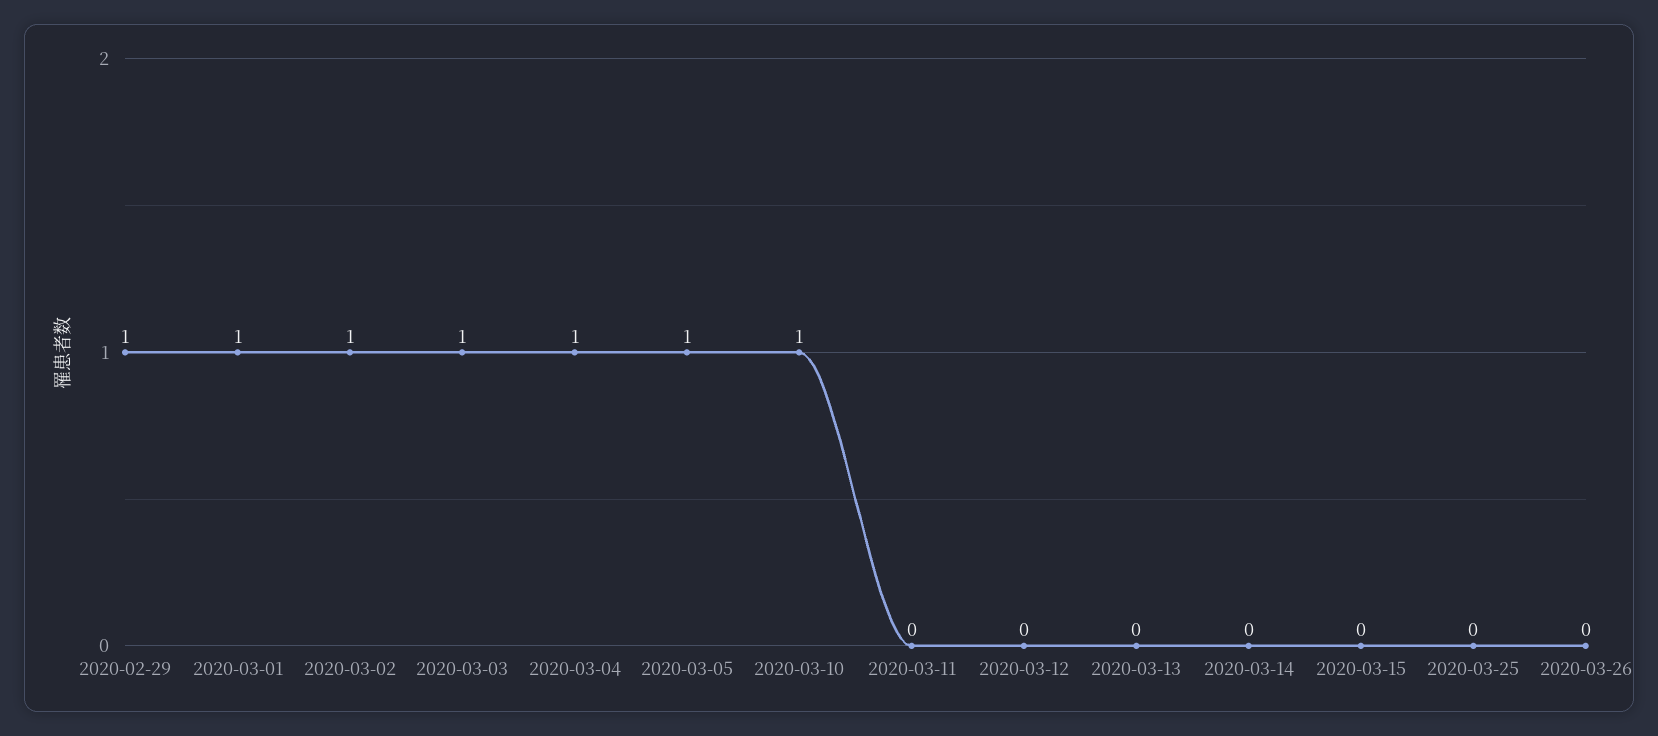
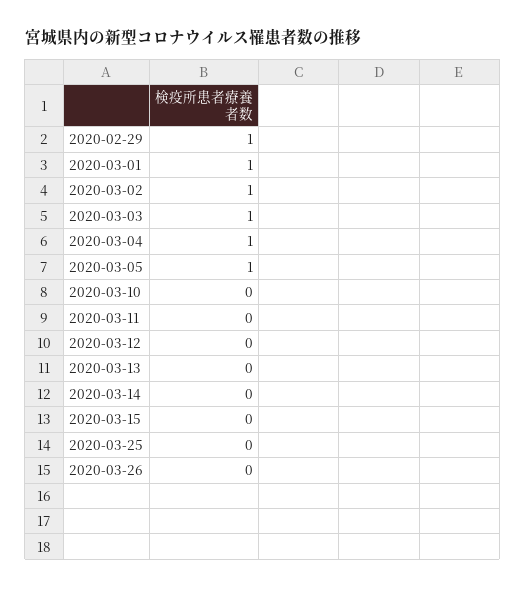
  {
    "2020-02-29": 1,
    "2020-03-01": 1,
    "2020-03-02": 1,
    "2020-03-03": 1,
    "2020-03-04": 1,
    "2020-03-05": 1,
-   "2020-03-10": 1,
+   "2020-03-10": 0,
    "2020-03-11": 0,
    "2020-03-12": 0,
    "2020-03-13": 0,
    "2020-03-14": 0,
    "2020-03-15": 0,
    "2020-03-25": 0,
    "2020-03-26": 0
  }

